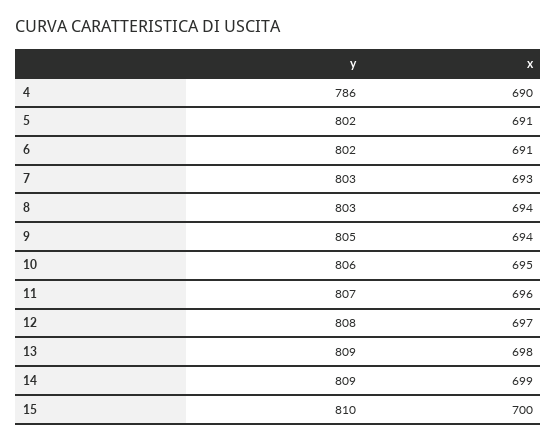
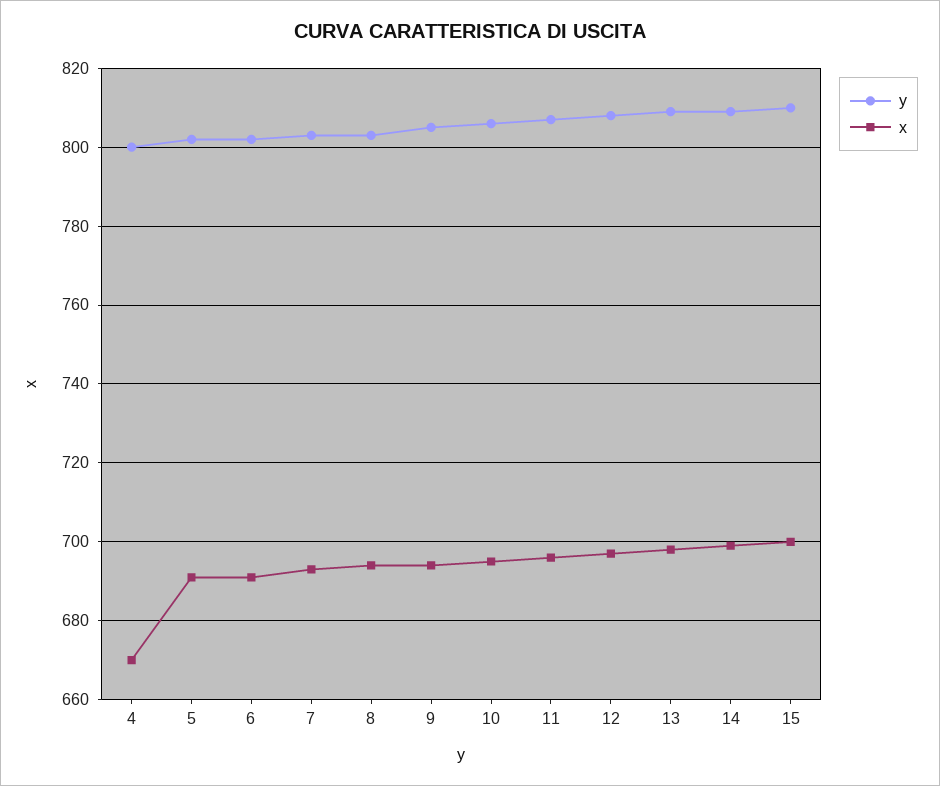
  {
    "y": {
-     "4": 786,
+     "4": 800,
      "5": 802,
      "6": 802,
      "7": 803,
      "8": 803,
      "9": 805,
      "10": 806,
      "11": 807,
      "12": 808,
      "13": 809,
      "14": 809,
      "15": 810
    },
    "x": {
-     "4": 690,
+     "4": 670,
      "5": 691,
      "6": 691,
      "7": 693,
      "8": 694,
      "9": 694,
      "10": 695,
      "11": 696,
      "12": 697,
      "13": 698,
      "14": 699,
      "15": 700
    }
  }

